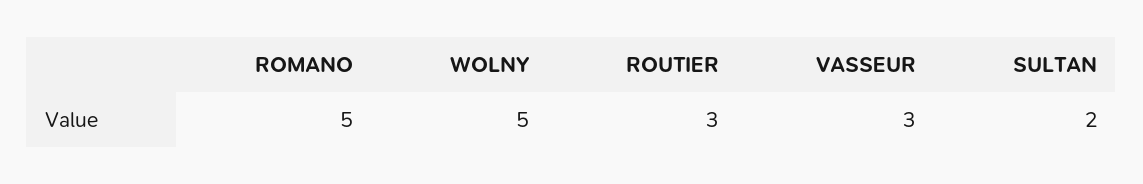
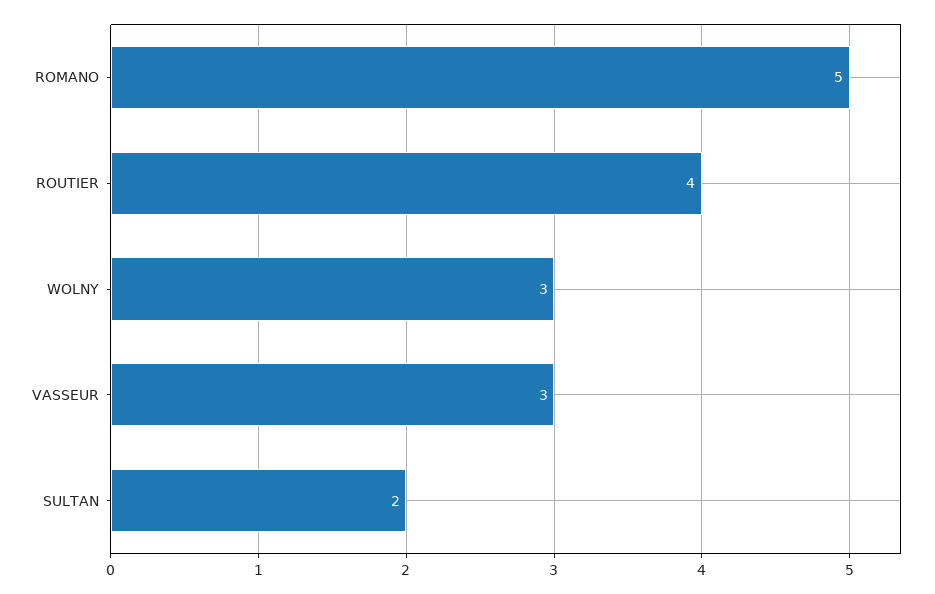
  {
    "ROMANO": 5,
-   "WOLNY": 5,
+   "WOLNY": 3,
-   "ROUTIER": 3,
+   "ROUTIER": 4,
    "VASSEUR": 3,
    "SULTAN": 2
  }

